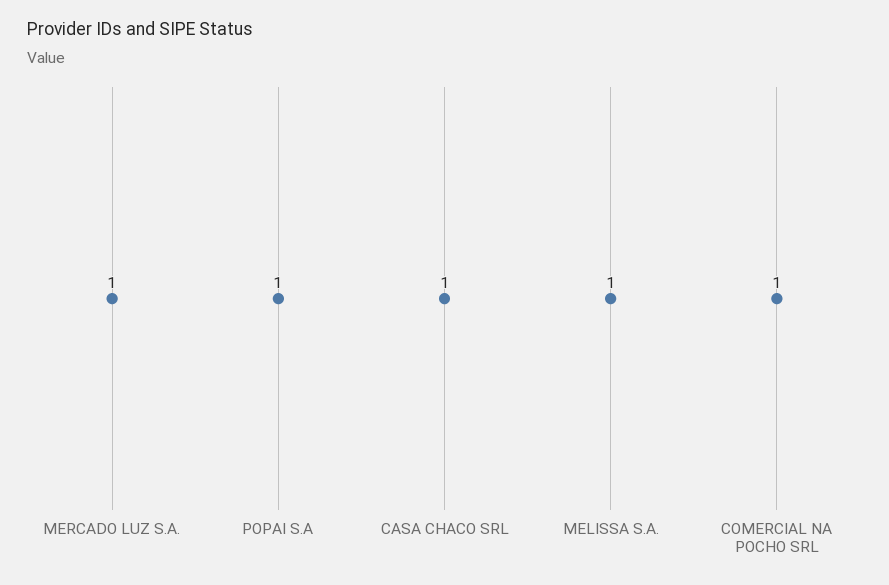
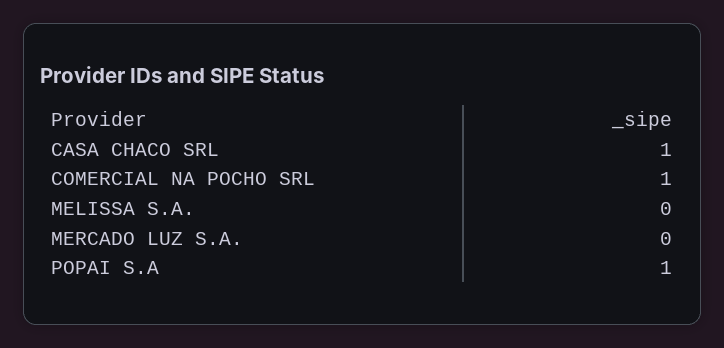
  {
-   "MERCADO LUZ S.A.": 1,
+   "MERCADO LUZ S.A.": 0,
    "POPAI S.A": 1,
    "CASA CHACO SRL": 1,
-   "MELISSA S.A.": 1,
+   "MELISSA S.A.": 0,
    "COMERCIAL NA POCHO SRL": 1
  }

